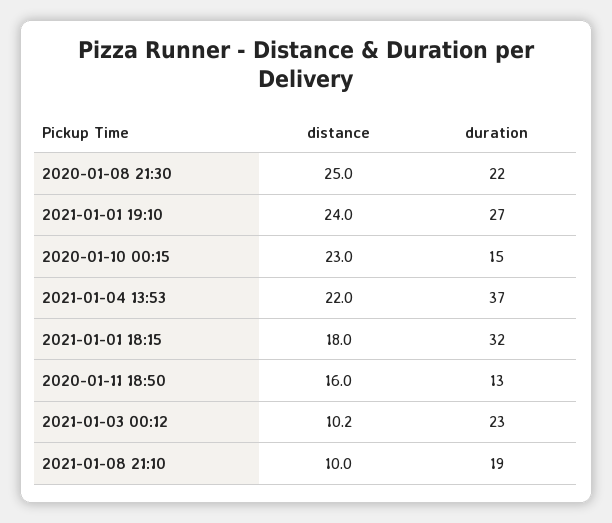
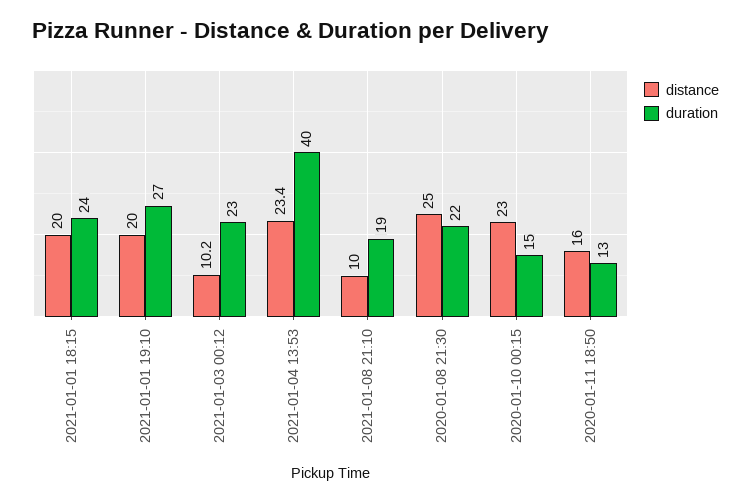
  {
    "distance": {
      "2020-01-08 21:30": 25,
-     "2021-01-01 19:10": 24,
+     "2021-01-01 19:10": 20,
      "2020-01-10 00:15": 23,
-     "2021-01-04 13:53": 22,
+     "2021-01-04 13:53": 23.4,
-     "2021-01-01 18:15": 18,
+     "2021-01-01 18:15": 20,
      "2020-01-11 18:50": 16,
      "2021-01-03 00:12": 10.2,
      "2021-01-08 21:10": 10
    },
    "duration": {
      "2020-01-08 21:30": 22,
      "2021-01-01 19:10": 27,
      "2020-01-10 00:15": 15,
-     "2021-01-04 13:53": 37,
+     "2021-01-04 13:53": 40,
-     "2021-01-01 18:15": 32,
+     "2021-01-01 18:15": 24,
      "2020-01-11 18:50": 13,
      "2021-01-03 00:12": 23,
      "2021-01-08 21:10": 19
    }
  }

